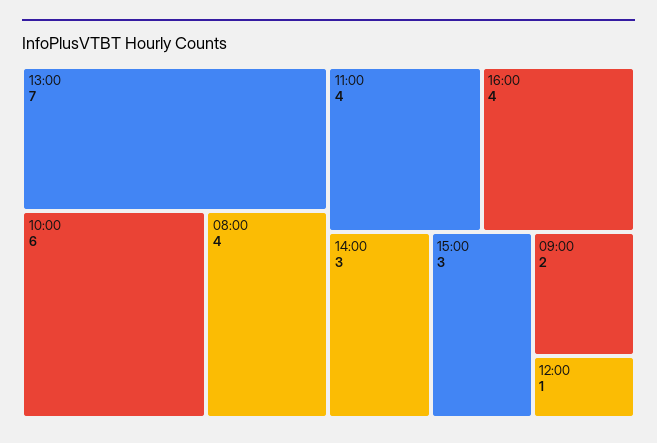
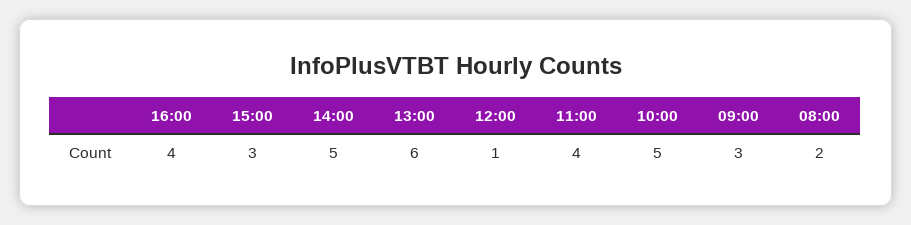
  {
-   "13:00": 7,
+   "13:00": 6,
-   "10:00": 6,
+   "10:00": 5,
-   "08:00": 4,
+   "08:00": 2,
    "11:00": 4,
    "16:00": 4,
-   "14:00": 3,
+   "14:00": 5,
    "15:00": 3,
-   "09:00": 2,
+   "09:00": 3,
    "12:00": 1
  }

